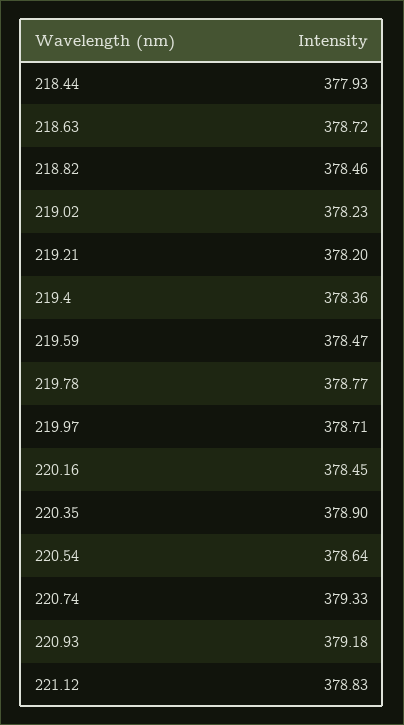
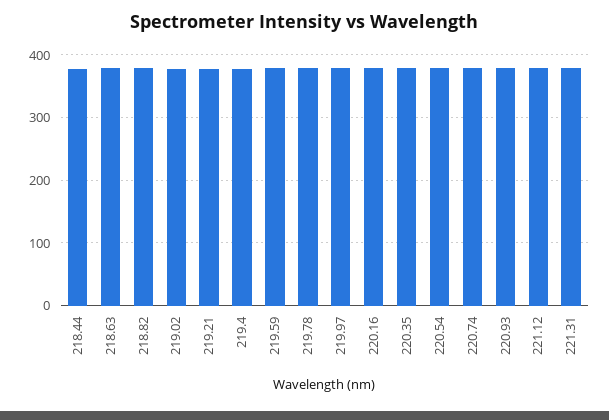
  {
    "218.44": 377.93,
    "218.63": 378.72,
    "218.82": 378.46,
    "219.02": 378.23,
    "219.21": 378.2,
    "219.4": 378.36,
    "219.59": 378.47,
    "219.78": 378.77,
    "219.97": 378.71,
    "220.16": 378.45,
    "220.35": 378.9,
    "220.54": 378.64,
    "220.74": 379.33,
    "220.93": 379.18,
-   "221.12": 378.83
+   "221.12": 378.83,
+   "221.31": 380
  }

